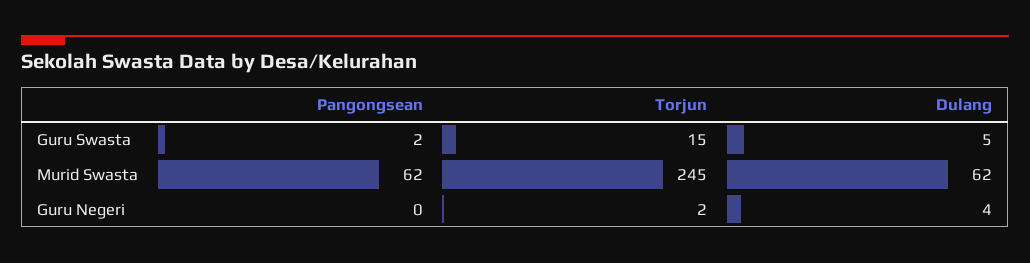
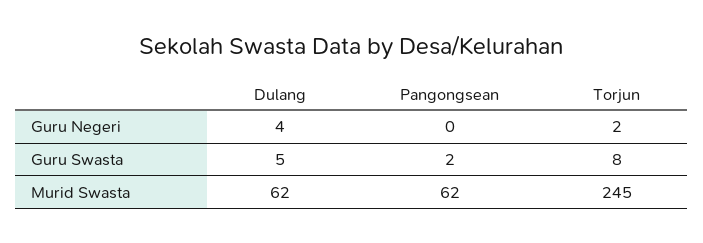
  {
    "Pangongsean": {
      "Guru Swasta": 2,
      "Murid Swasta": 62,
      "Guru Negeri": 0
    },
    "Torjun": {
-     "Guru Swasta": 15,
+     "Guru Swasta": 8,
      "Murid Swasta": 245,
      "Guru Negeri": 2
    },
    "Dulang": {
      "Guru Swasta": 5,
      "Murid Swasta": 62,
      "Guru Negeri": 4
    }
  }

